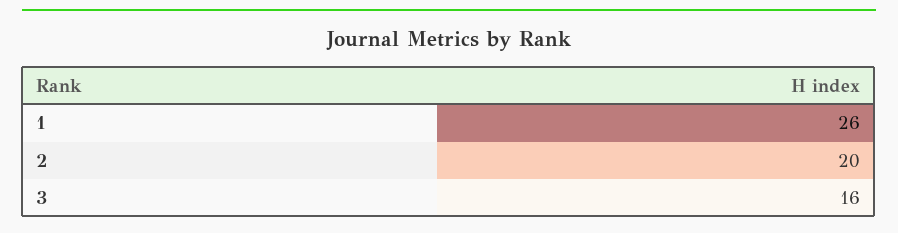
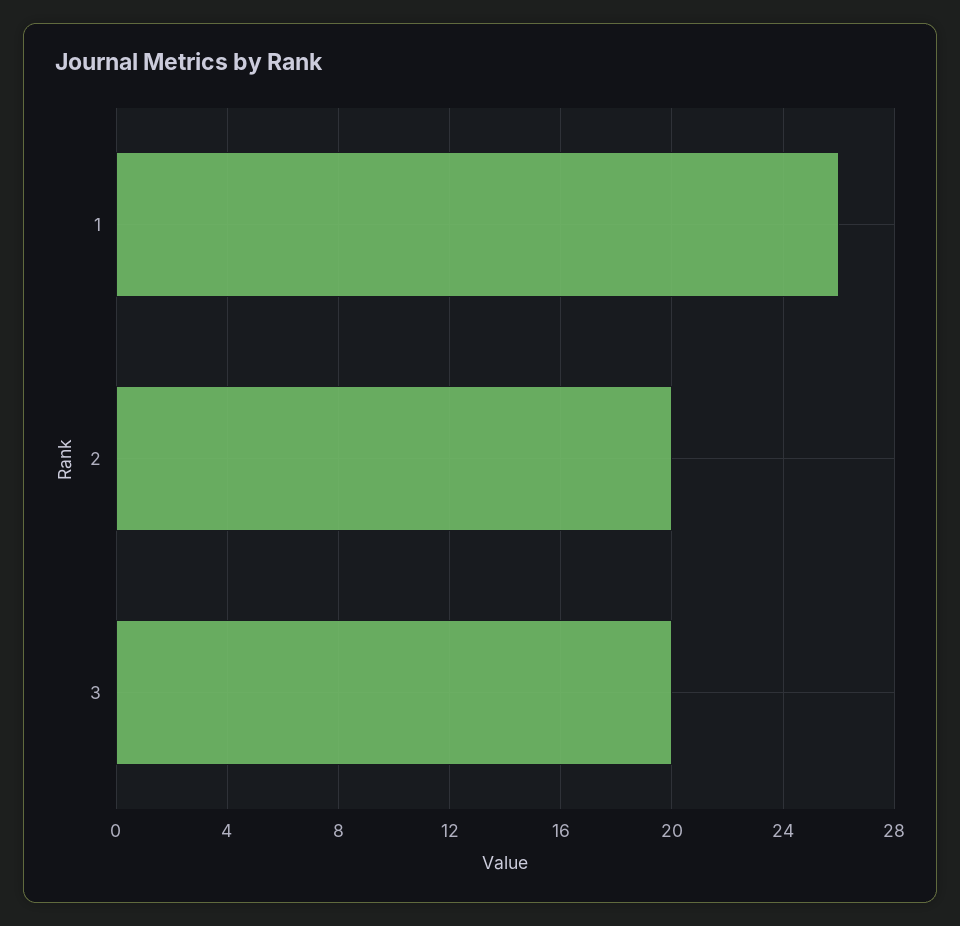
  {
    "1": 26,
    "2": 20,
-   "3": 16
+   "3": 20
  }

